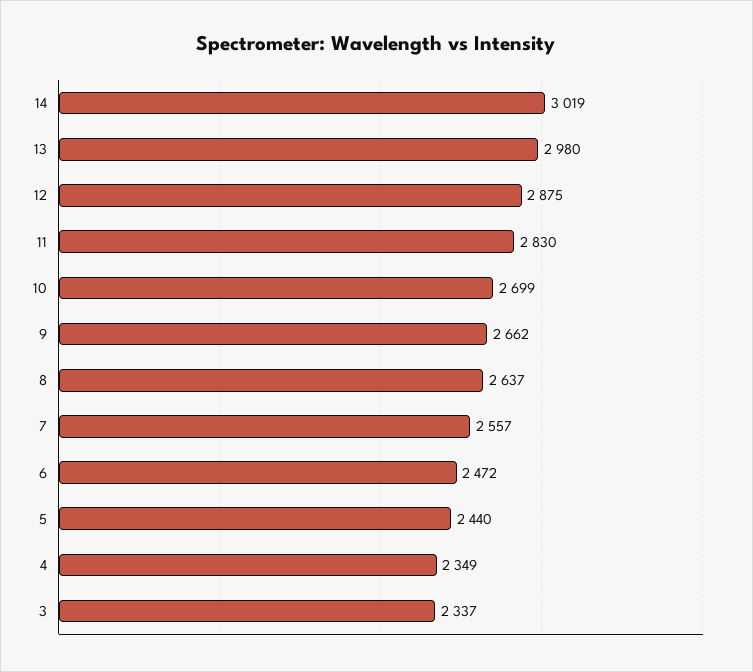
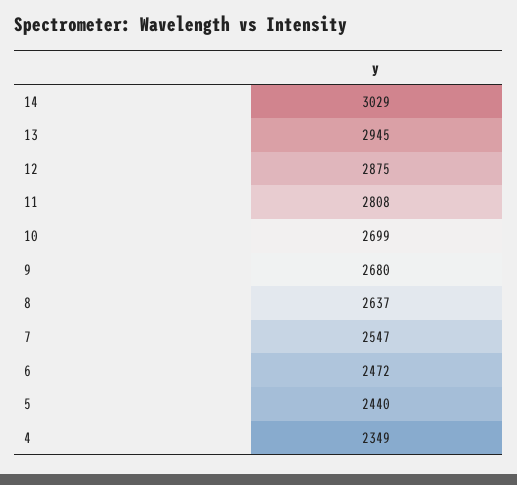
  {
-   "14": 3019,
+   "14": 3029,
-   "13": 2980,
+   "13": 2945,
    "12": 2875,
-   "11": 2830,
+   "11": 2808,
    "10": 2699,
-   "9": 2662,
+   "9": 2680,
    "8": 2637,
-   "7": 2557,
+   "7": 2547,
    "6": 2472,
    "5": 2440,
-   "4": 2349,
+   "4": 2349
-   "3": 2337
  }

